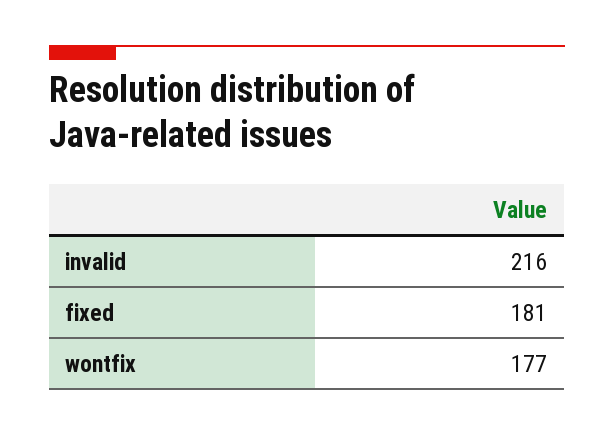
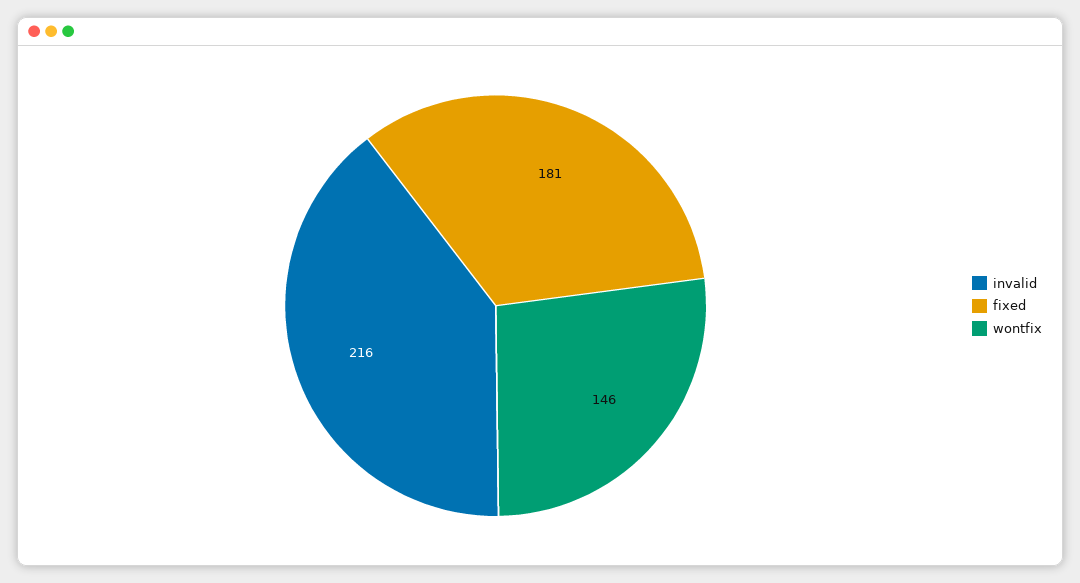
  {
    "invalid": 216,
    "fixed": 181,
-   "wontfix": 177
+   "wontfix": 146
  }

